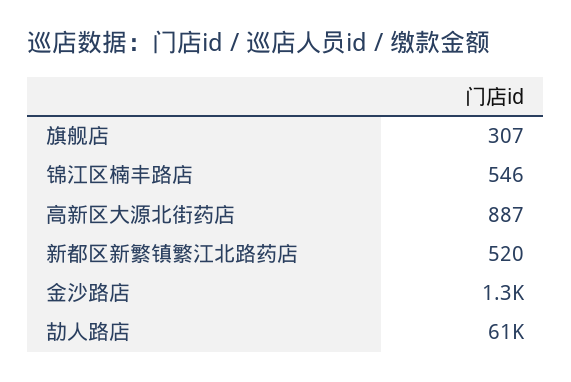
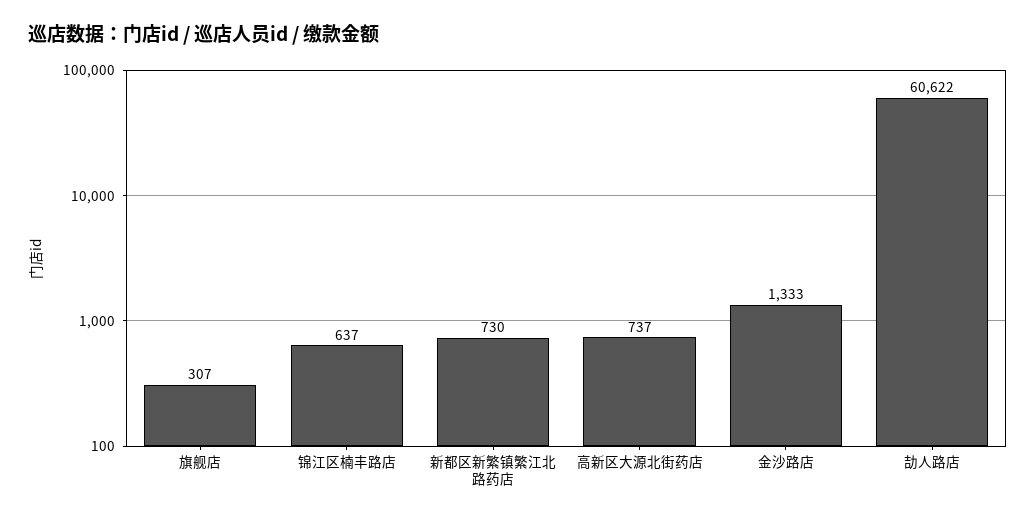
  {
    "旗舰店": 307,
-   "锦江区楠丰路店": 546,
+   "锦江区楠丰路店": 637,
-   "高新区大源北街药店": 887,
+   "高新区大源北街药店": 737,
-   "新都区新繁镇繁江北路药店": 520,
+   "新都区新繁镇繁江北路药店": 730,
    "金沙路店": 1333,
    "劼人路店": 60622
  }

